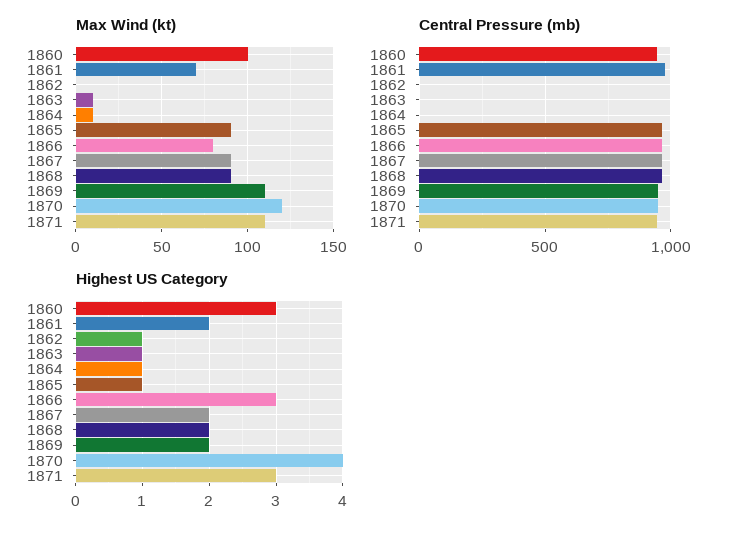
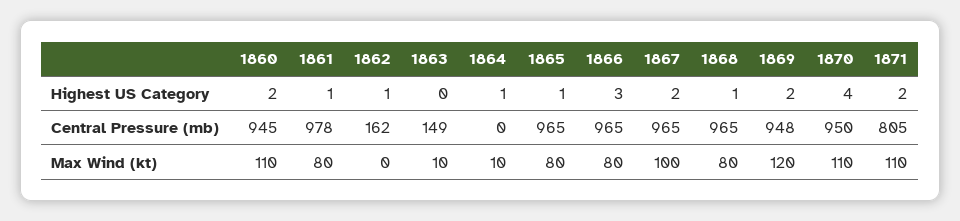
  {
    "Max Wind (kt)": {
-     "1860": 100,
+     "1860": 110,
-     "1861": 70,
+     "1861": 80,
      "1862": 0,
      "1863": 10,
      "1864": 10,
-     "1865": 90,
+     "1865": 80,
      "1866": 80,
-     "1867": 90,
+     "1867": 100,
-     "1868": 90,
+     "1868": 80,
-     "1869": 110,
+     "1869": 120,
-     "1870": 120,
+     "1870": 110,
      "1871": 110
    },
    "Central Pressure (mb)": {
      "1860": 945,
      "1861": 978,
-     "1862": 0,
+     "1862": 162,
-     "1863": 0,
+     "1863": 149,
      "1864": 0,
      "1865": 965,
      "1866": 965,
      "1867": 965,
      "1868": 965,
      "1869": 948,
      "1870": 950,
-     "1871": 950
+     "1871": 805
    },
    "Highest US Category": {
-     "1860": 3,
+     "1860": 2,
-     "1861": 2,
+     "1861": 1,
      "1862": 1,
-     "1863": 1,
+     "1863": 0,
      "1864": 1,
      "1865": 1,
      "1866": 3,
      "1867": 2,
-     "1868": 2,
+     "1868": 1,
      "1869": 2,
      "1870": 4,
-     "1871": 3
+     "1871": 2
    }
  }

